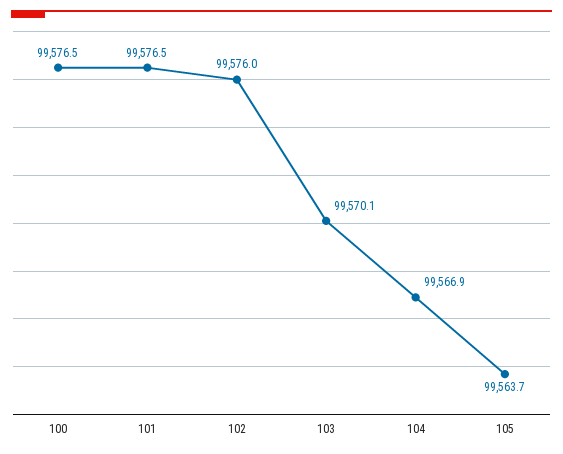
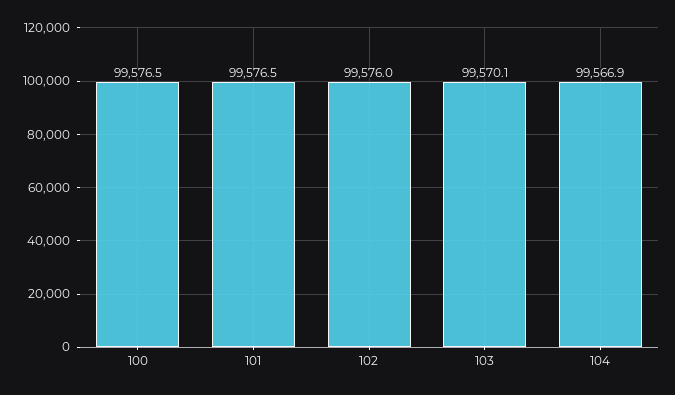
  {
    "100": 99576.5,
    "101": 99576.5,
    "102": 99576,
    "103": 99570.1,
-   "104": 99566.9,
+   "104": 99566.9
-   "105": 99563.7
  }

